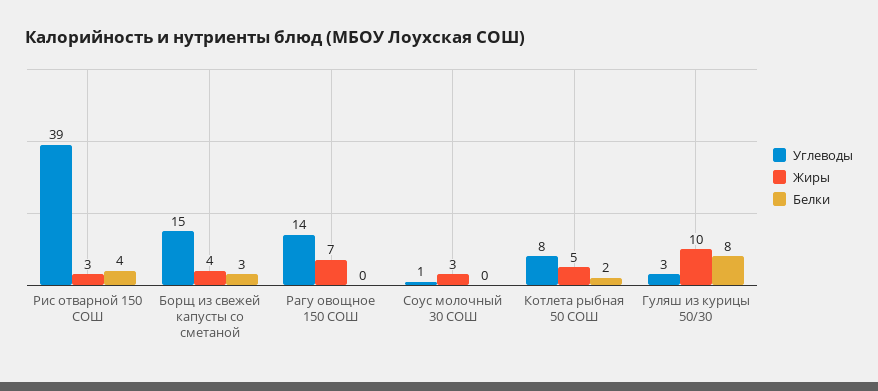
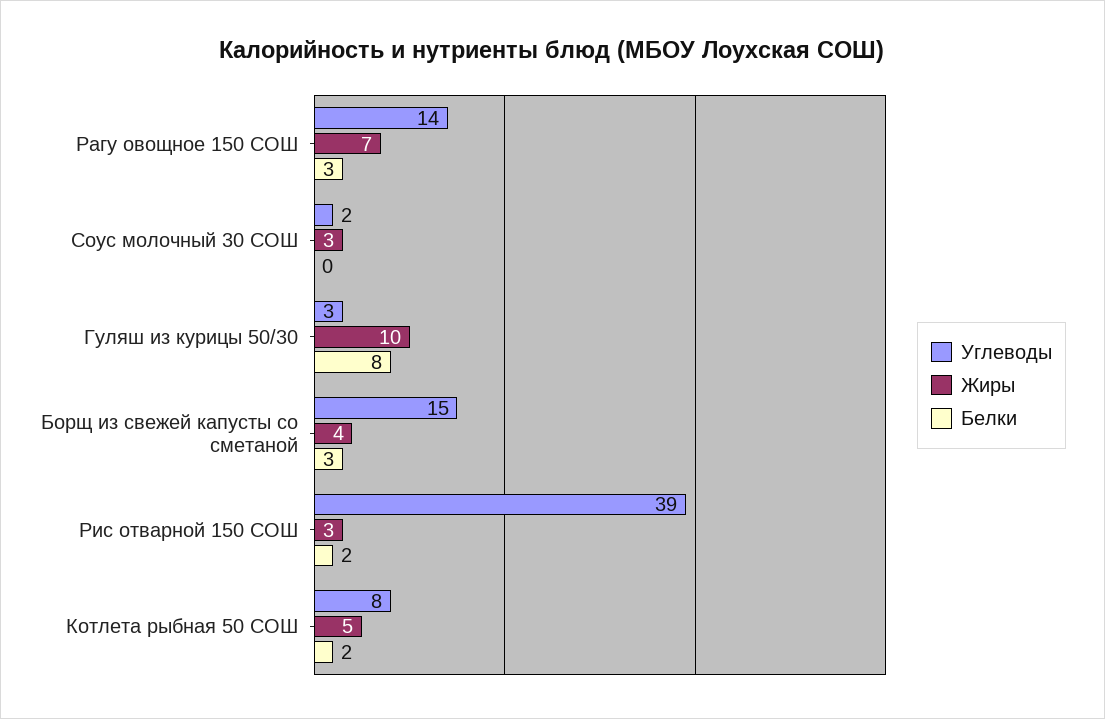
  {
    "Углеводы": {
      "Рис отварной 150 СОШ": 39,
      "Борщ из свежей капусты со сметаной": 15,
      "Рагу овощное 150 СОШ": 14,
-     "Соус молочный 30 СОШ": 1,
+     "Соус молочный 30 СОШ": 2,
      "Котлета рыбная 50 СОШ": 8,
      "Гуляш из курицы 50/30": 3
    },
    "Жиры": {
      "Рис отварной 150 СОШ": 3,
      "Борщ из свежей капусты со сметаной": 4,
      "Рагу овощное 150 СОШ": 7,
      "Соус молочный 30 СОШ": 3,
      "Котлета рыбная 50 СОШ": 5,
      "Гуляш из курицы 50/30": 10
    },
    "Белки": {
-     "Рис отварной 150 СОШ": 4,
+     "Рис отварной 150 СОШ": 2,
      "Борщ из свежей капусты со сметаной": 3,
-     "Рагу овощное 150 СОШ": 0,
+     "Рагу овощное 150 СОШ": 3,
      "Соус молочный 30 СОШ": 0,
      "Котлета рыбная 50 СОШ": 2,
      "Гуляш из курицы 50/30": 8
    }
  }

